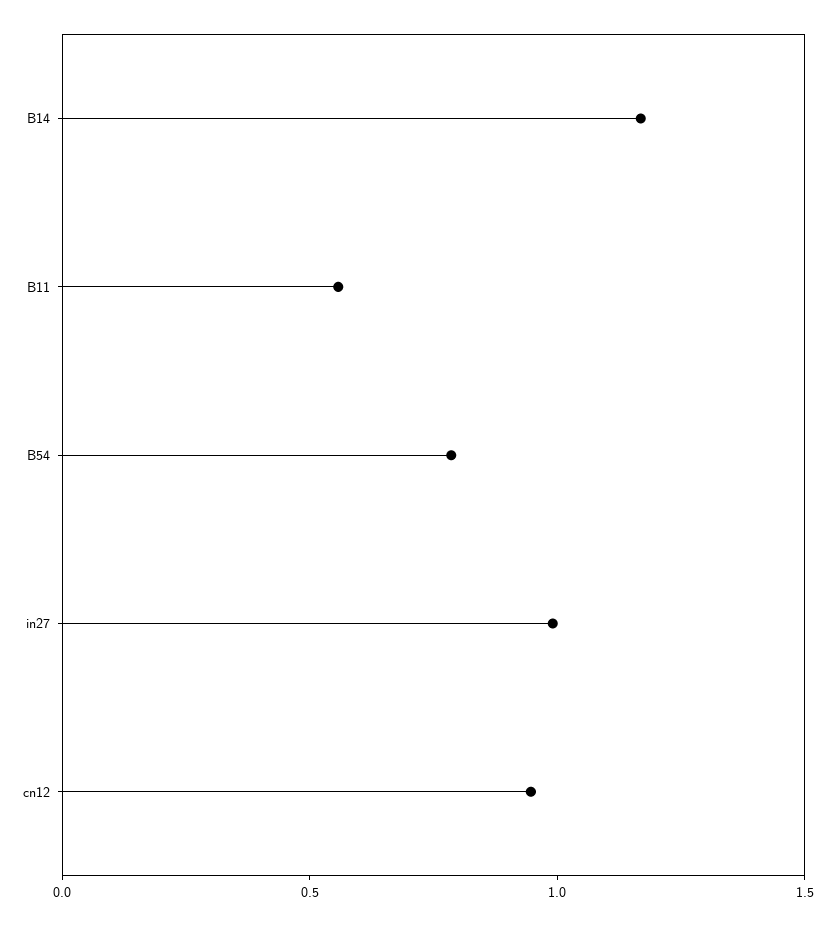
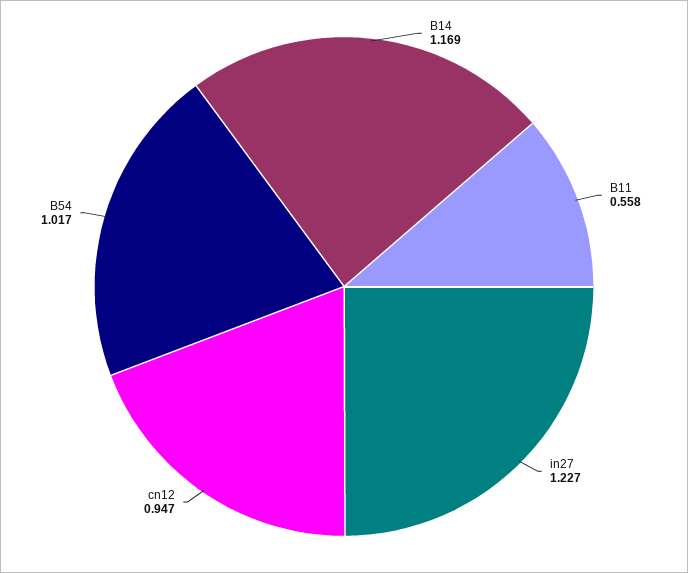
  {
    "B14": 1.169,
    "B11": 0.558,
-   "B54": 0.8,
+   "B54": 1.017,
-   "in27": 1,
+   "in27": 1.227,
    "cn12": 0.947
  }

